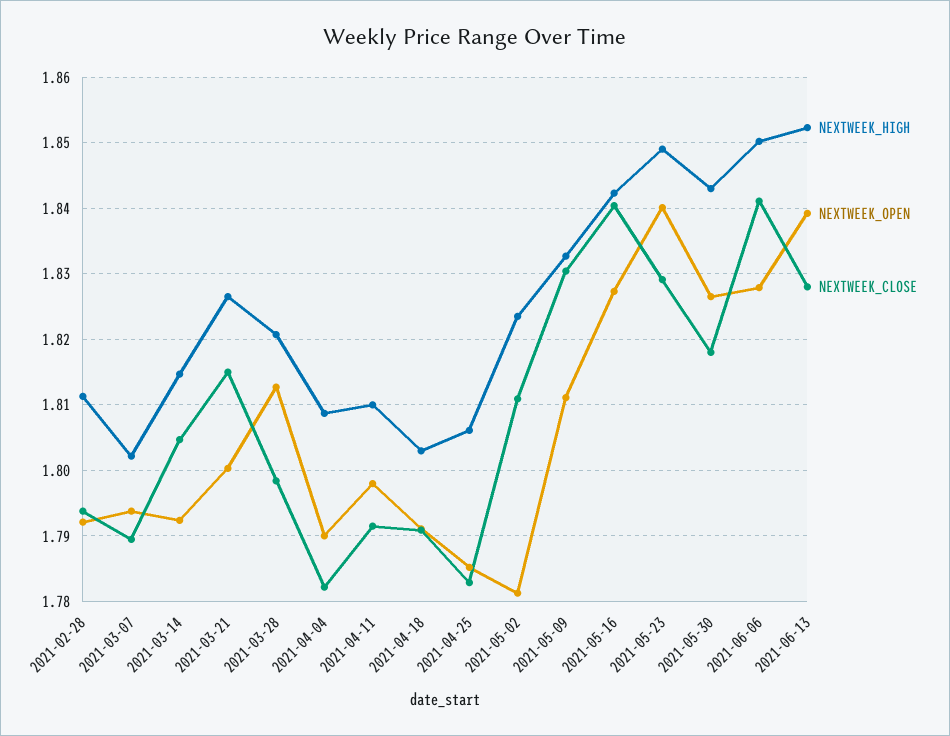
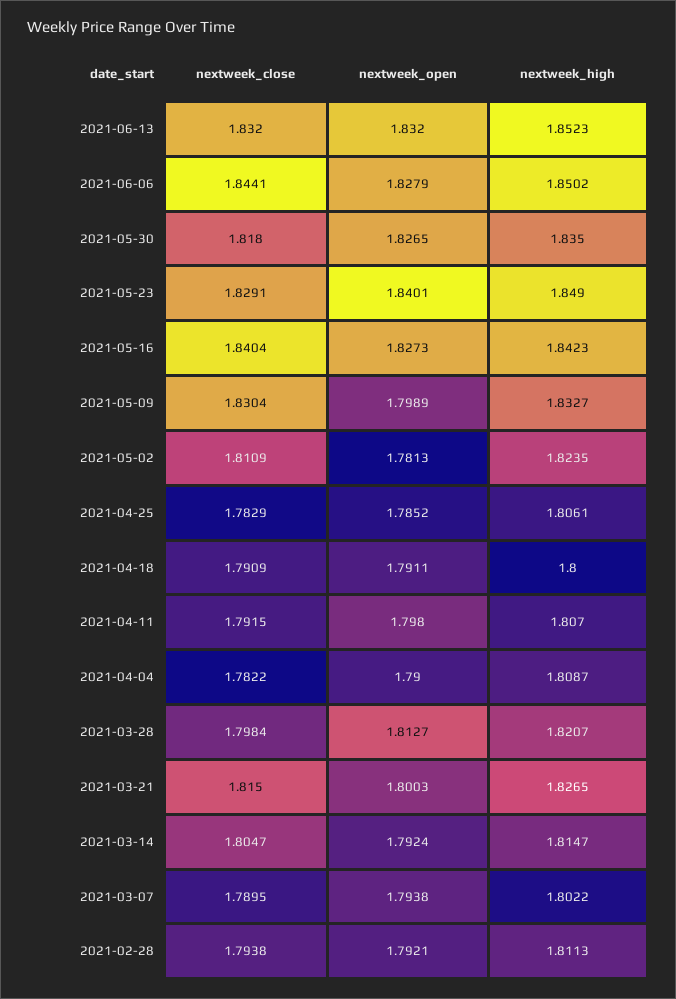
  {
    "NEXTWEEK_HIGH": {
      "2021-02-28": 1.8113,
      "2021-03-07": 1.8022,
      "2021-03-14": 1.8147,
      "2021-03-21": 1.8265,
      "2021-03-28": 1.8207,
      "2021-04-04": 1.8087,
-     "2021-04-11": 1.81,
+     "2021-04-11": 1.807,
-     "2021-04-18": 1.803,
+     "2021-04-18": 1.8,
      "2021-04-25": 1.8061,
      "2021-05-02": 1.8235,
      "2021-05-09": 1.8327,
      "2021-05-16": 1.8423,
      "2021-05-23": 1.849,
-     "2021-05-30": 1.843,
+     "2021-05-30": 1.835,
      "2021-06-06": 1.8502,
      "2021-06-13": 1.8523
    },
    "NEXTWEEK_OPEN": {
      "2021-02-28": 1.7921,
      "2021-03-07": 1.7938,
      "2021-03-14": 1.7924,
      "2021-03-21": 1.8003,
      "2021-03-28": 1.8127,
      "2021-04-04": 1.79,
      "2021-04-11": 1.798,
      "2021-04-18": 1.7911,
      "2021-04-25": 1.7852,
      "2021-05-02": 1.7813,
-     "2021-05-09": 1.811,
+     "2021-05-09": 1.7989,
      "2021-05-16": 1.8273,
      "2021-05-23": 1.8401,
      "2021-05-30": 1.8265,
      "2021-06-06": 1.8279,
-     "2021-06-13": 1.839
+     "2021-06-13": 1.832
    },
    "NEXTWEEK_CLOSE": {
      "2021-02-28": 1.7938,
      "2021-03-07": 1.7895,
      "2021-03-14": 1.8047,
      "2021-03-21": 1.815,
      "2021-03-28": 1.7984,
      "2021-04-04": 1.7822,
      "2021-04-11": 1.7915,
      "2021-04-18": 1.7909,
      "2021-04-25": 1.7829,
      "2021-05-02": 1.8109,
      "2021-05-09": 1.8304,
      "2021-05-16": 1.8404,
      "2021-05-23": 1.8291,
      "2021-05-30": 1.818,
-     "2021-06-06": 1.841,
+     "2021-06-06": 1.8441,
-     "2021-06-13": 1.828
+     "2021-06-13": 1.832
    }
  }

